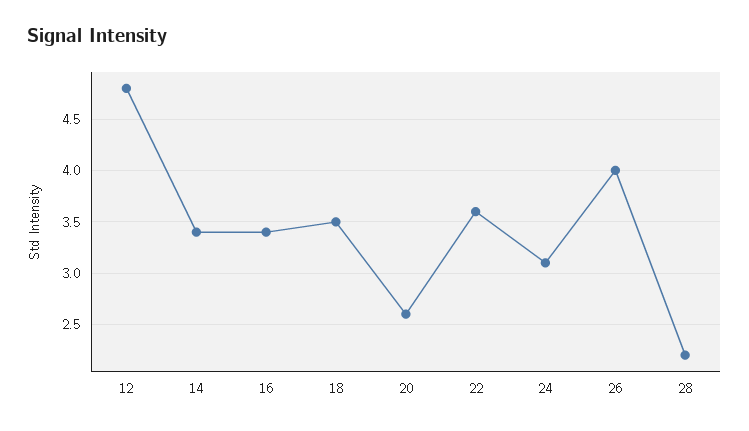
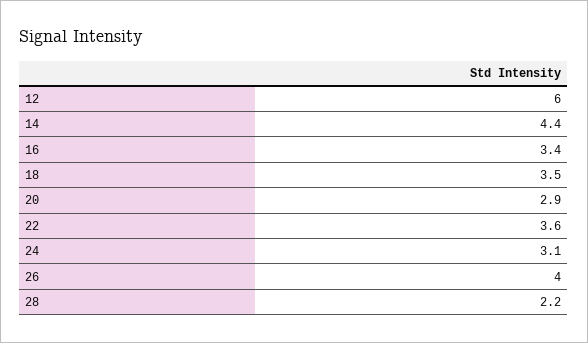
  {
-   "12": 4.8,
+   "12": 6,
-   "14": 3.4,
+   "14": 4.4,
    "16": 3.4,
    "18": 3.5,
-   "20": 2.6,
+   "20": 2.9,
    "22": 3.6,
    "24": 3.1,
    "26": 4,
    "28": 2.2
  }

